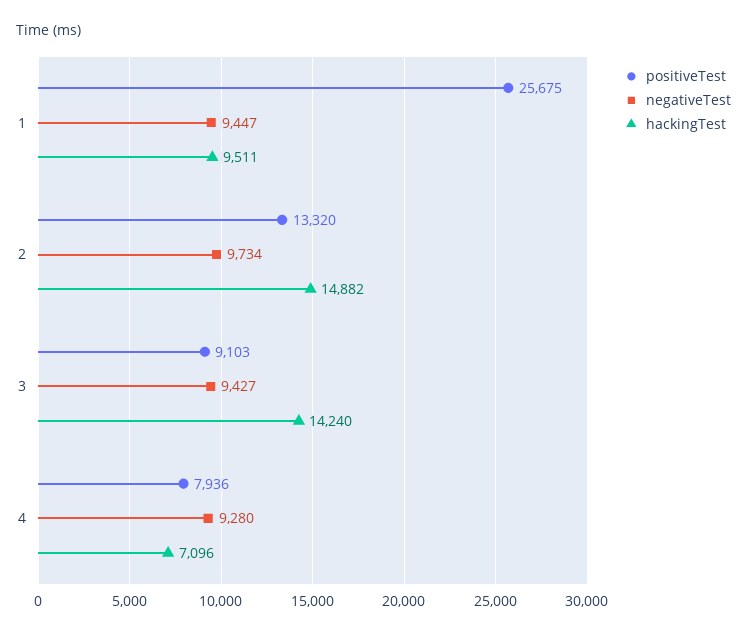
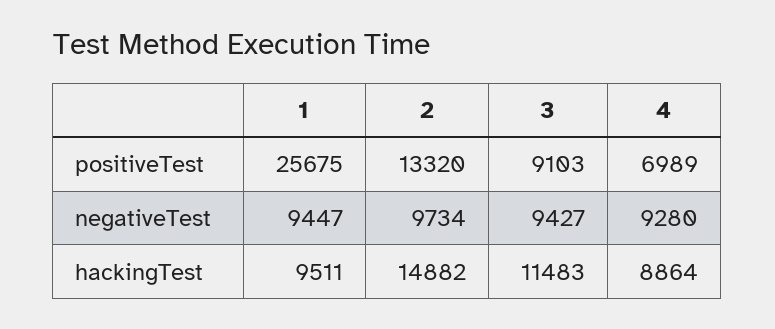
  {
    "positiveTest": {
      "1": 25675,
      "2": 13320,
      "3": 9103,
-     "4": 7936
+     "4": 6989
    },
    "negativeTest": {
      "1": 9447,
      "2": 9734,
      "3": 9427,
      "4": 9280
    },
    "hackingTest": {
      "1": 9511,
      "2": 14882,
-     "3": 14240,
+     "3": 11483,
-     "4": 7096
+     "4": 8864
    }
  }

